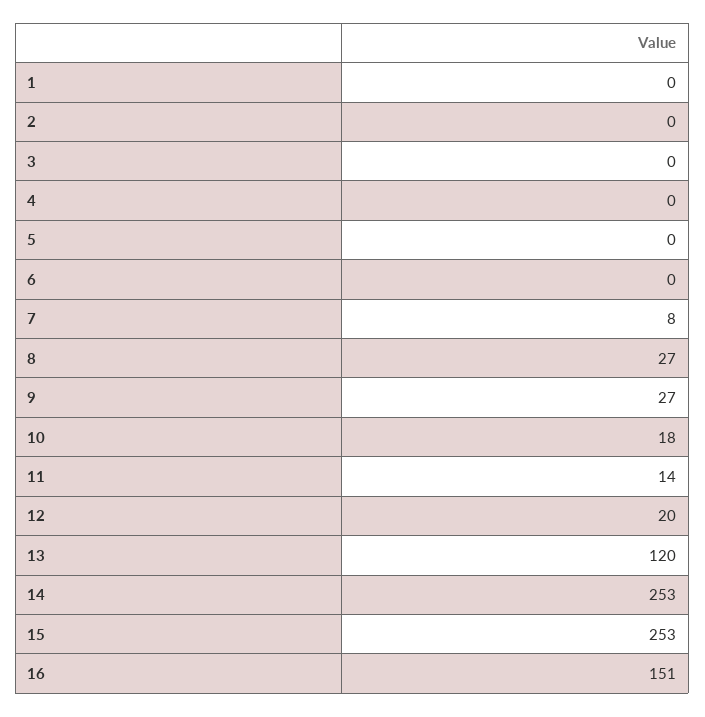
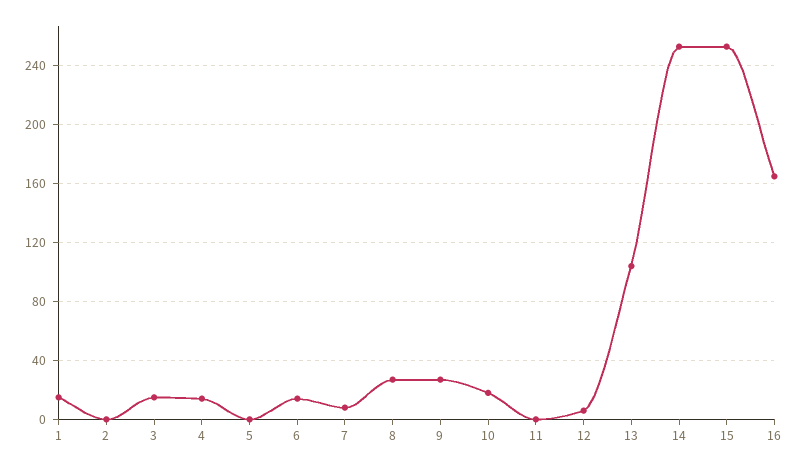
  {
-   "1": 0,
+   "1": 15,
    "2": 0,
-   "3": 0,
+   "3": 15,
-   "4": 0,
+   "4": 15,
    "5": 0,
-   "6": 0,
+   "6": 15,
    "7": 8,
    "8": 27,
    "9": 27,
    "10": 18,
-   "11": 14,
+   "11": 0,
-   "12": 20,
+   "12": 5,
-   "13": 120,
+   "13": 105,
    "14": 253,
    "15": 253,
-   "16": 151
+   "16": 165
  }

